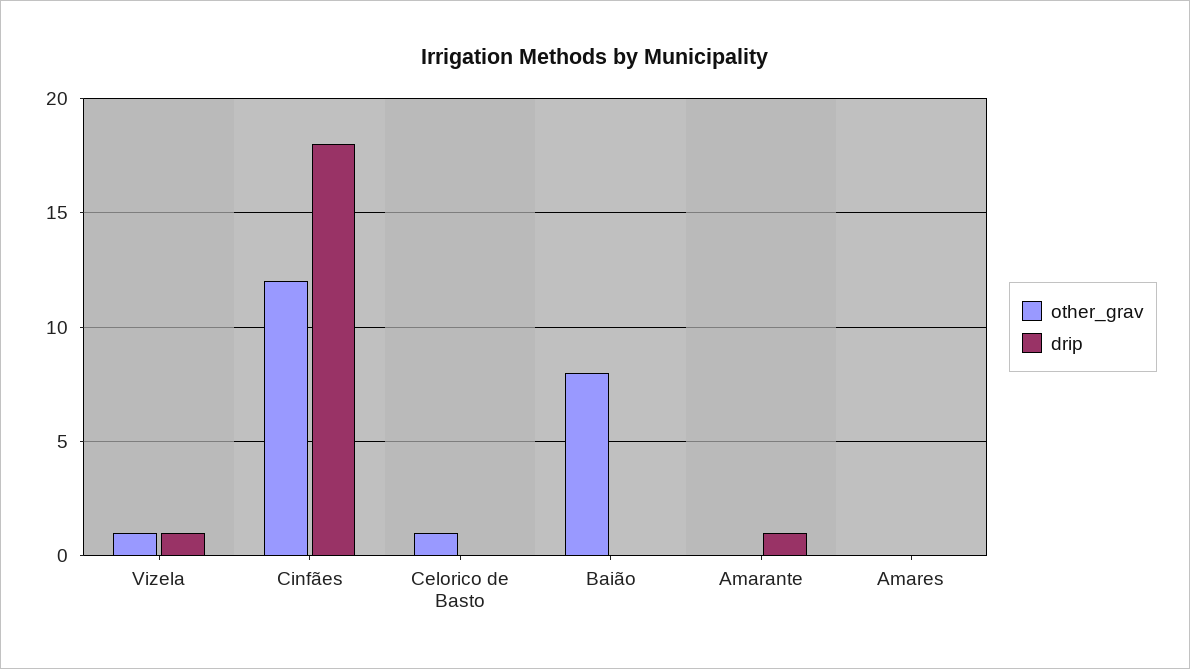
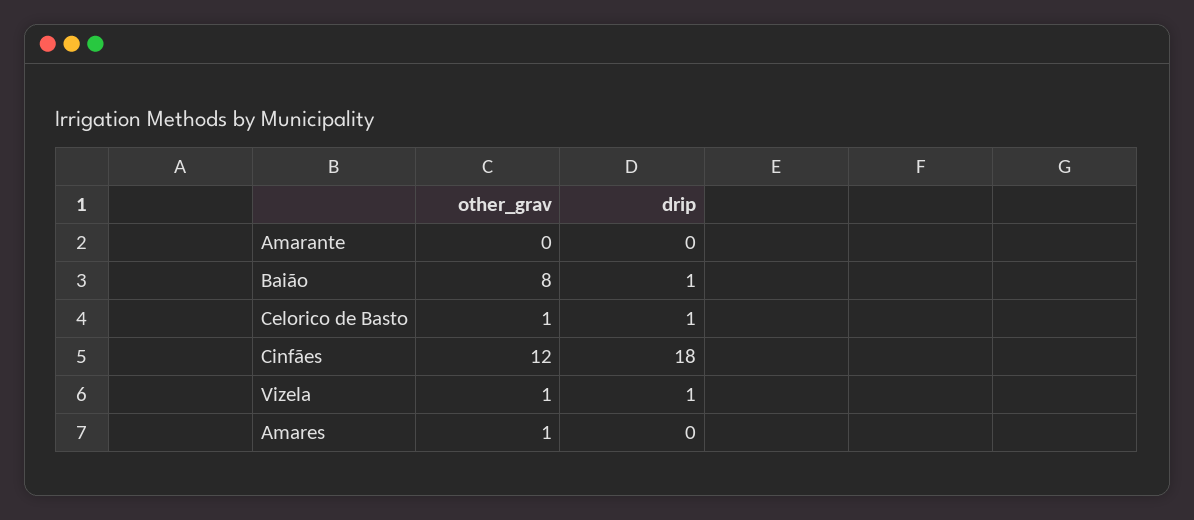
  {
    "other_grav": {
      "Vizela": 1,
      "Cinfães": 12,
      "Celorico de Basto": 1,
      "Baião": 8,
      "Amarante": 0,
-     "Amares": 0
+     "Amares": 1
    },
    "drip": {
      "Vizela": 1,
      "Cinfães": 18,
-     "Celorico de Basto": 0,
+     "Celorico de Basto": 1,
-     "Baião": 0,
+     "Baião": 1,
-     "Amarante": 1,
+     "Amarante": 0,
      "Amares": 0
    }
  }

